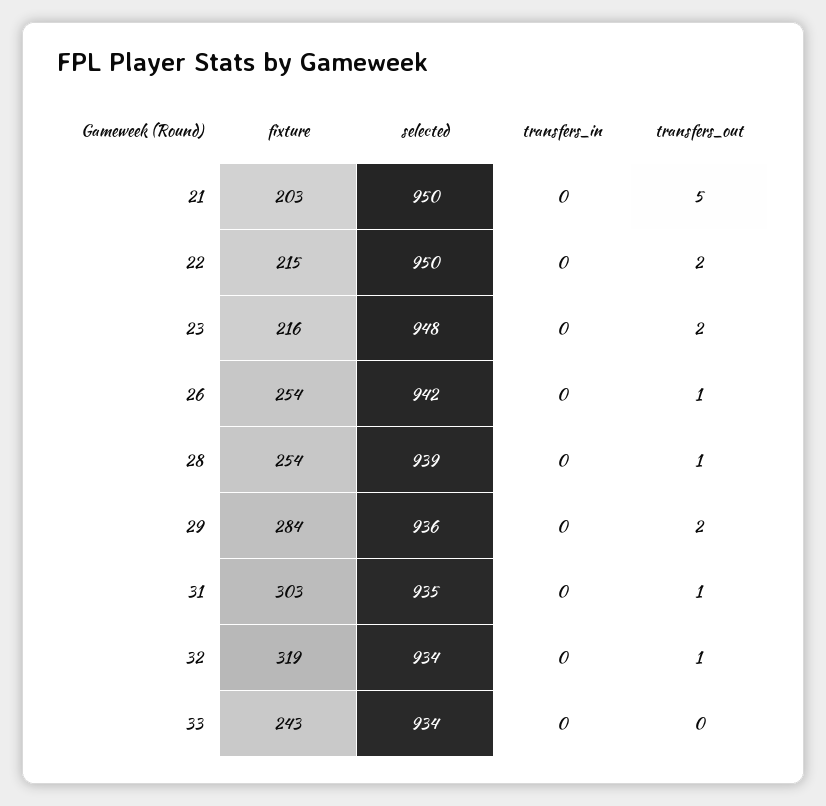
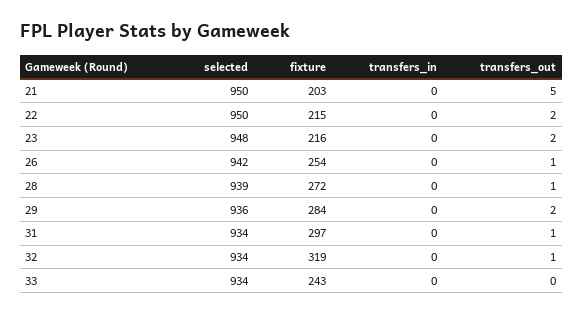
  {
    "fixture": {
      "21": 203,
      "22": 215,
      "23": 216,
      "26": 254,
-     "28": 254,
+     "28": 272,
      "29": 284,
-     "31": 303,
+     "31": 297,
      "32": 319,
      "33": 243
    },
    "selected": {
      "21": 950,
      "22": 950,
      "23": 948,
      "26": 942,
      "28": 939,
      "29": 936,
-     "31": 935,
+     "31": 934,
      "32": 934,
      "33": 934
    },
    "transfers_in": {
      "21": 0,
      "22": 0,
      "23": 0,
      "26": 0,
      "28": 0,
      "29": 0,
      "31": 0,
      "32": 0,
      "33": 0
    },
    "transfers_out": {
      "21": 5,
      "22": 2,
      "23": 2,
      "26": 1,
      "28": 1,
      "29": 2,
      "31": 1,
      "32": 1,
      "33": 0
    }
  }

